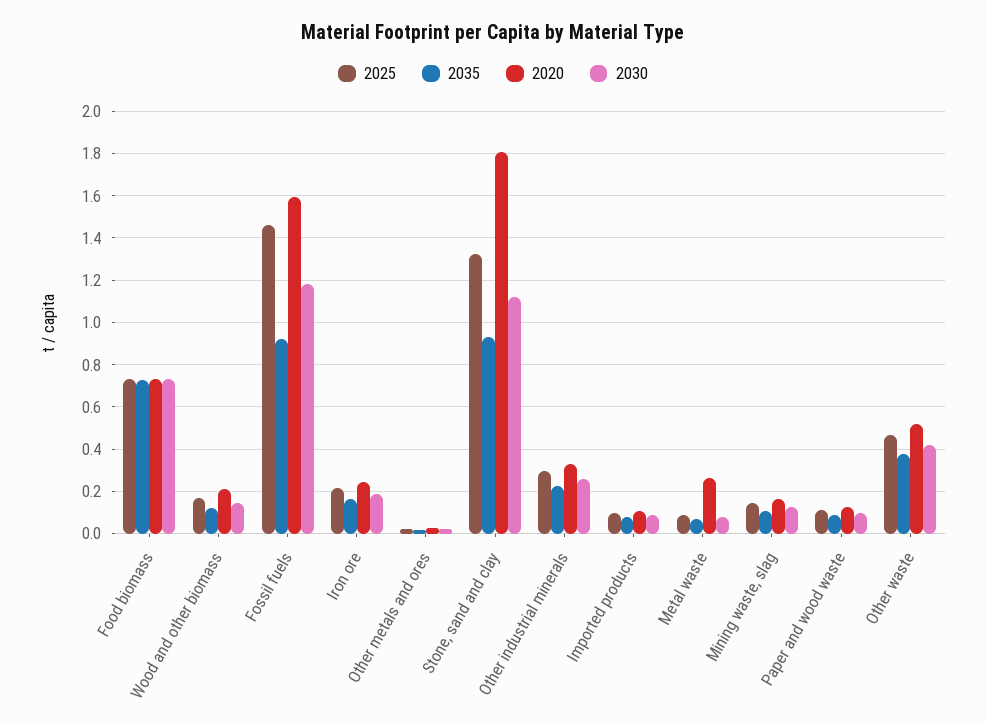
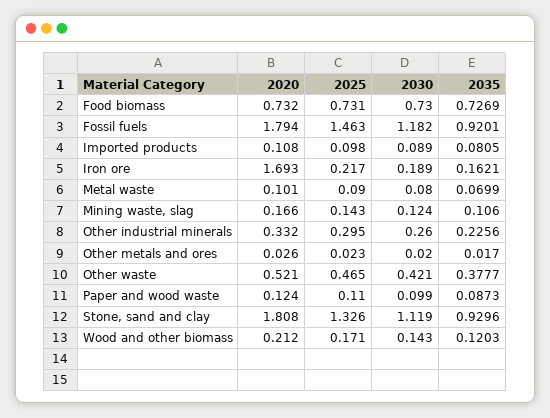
  {
    "2025": {
      "Food biomass": 0.731,
      "Wood and other biomass": 0.171,
      "Fossil fuels": 1.463,
      "Iron ore": 0.217,
      "Other metals and ores": 0.023,
      "Stone, sand and clay": 1.326,
      "Other industrial minerals": 0.295,
      "Imported products": 0.098,
      "Metal waste": 0.09,
      "Mining waste, slag": 0.143,
      "Paper and wood waste": 0.11,
      "Other waste": 0.465
    },
    "2035": {
      "Food biomass": 0.7269,
      "Wood and other biomass": 0.1203,
      "Fossil fuels": 0.9201,
      "Iron ore": 0.1621,
      "Other metals and ores": 0.017,
      "Stone, sand and clay": 0.9296,
      "Other industrial minerals": 0.2256,
      "Imported products": 0.0805,
      "Metal waste": 0.0699,
      "Mining waste, slag": 0.106,
      "Paper and wood waste": 0.0873,
      "Other waste": 0.3777
    },
    "2020": {
      "Food biomass": 0.732,
      "Wood and other biomass": 0.212,
-     "Fossil fuels": 1.6,
+     "Fossil fuels": 1.794,
-     "Iron ore": 0.25,
+     "Iron ore": 1.693,
      "Other metals and ores": 0.026,
      "Stone, sand and clay": 1.808,
      "Other industrial minerals": 0.332,
      "Imported products": 0.108,
-     "Metal waste": 0.25,
+     "Metal waste": 0.101,
      "Mining waste, slag": 0.166,
      "Paper and wood waste": 0.124,
      "Other waste": 0.521
    },
    "2030": {
      "Food biomass": 0.73,
      "Wood and other biomass": 0.143,
      "Fossil fuels": 1.182,
      "Iron ore": 0.189,
      "Other metals and ores": 0.02,
      "Stone, sand and clay": 1.119,
      "Other industrial minerals": 0.26,
      "Imported products": 0.089,
      "Metal waste": 0.08,
      "Mining waste, slag": 0.124,
      "Paper and wood waste": 0.099,
      "Other waste": 0.421
    }
  }

